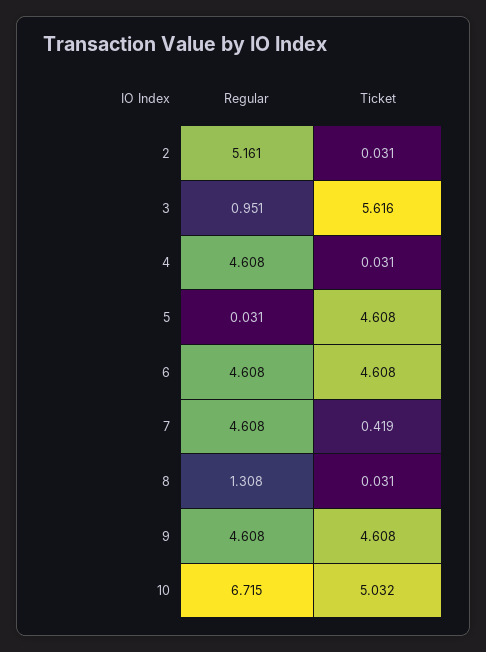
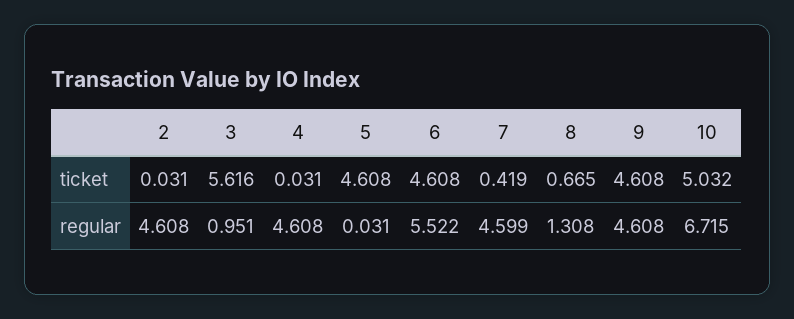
  {
    "Regular": {
-     "2": 5.161,
+     "2": 4.608,
      "3": 0.951,
      "4": 4.608,
      "5": 0.031,
-     "6": 4.608,
+     "6": 5.522,
-     "7": 4.608,
+     "7": 4.599,
      "8": 1.308,
      "9": 4.608,
      "10": 6.715
    },
    "Ticket": {
      "2": 0.031,
      "3": 5.616,
      "4": 0.031,
      "5": 4.608,
      "6": 4.608,
      "7": 0.419,
-     "8": 0.031,
+     "8": 0.665,
      "9": 4.608,
      "10": 5.032
    }
  }

